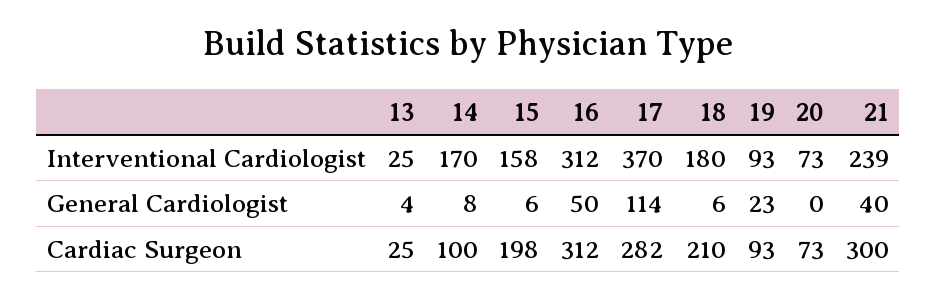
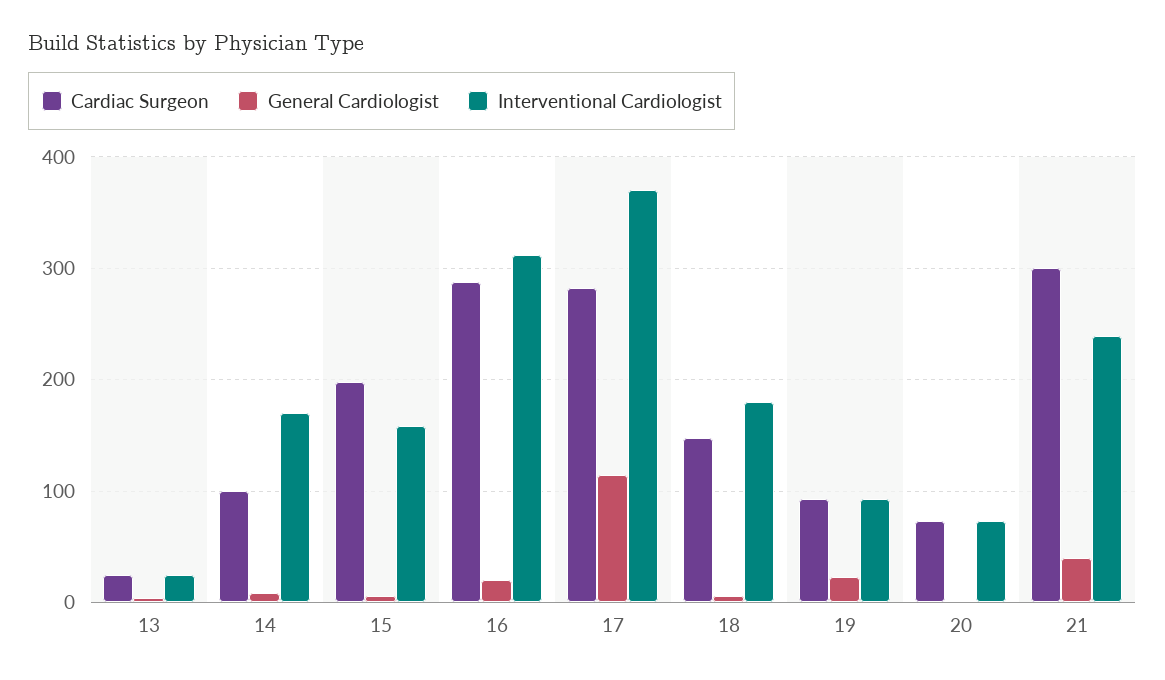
  {
    "Interventional Cardiologist": {
      "13": 25,
      "14": 170,
      "15": 158,
      "16": 312,
      "17": 370,
      "18": 180,
      "19": 93,
      "20": 73,
      "21": 239
    },
    "General Cardiologist": {
      "13": 4,
      "14": 8,
      "15": 6,
-     "16": 50,
+     "16": 20,
      "17": 114,
      "18": 6,
      "19": 23,
      "20": 0,
      "21": 40
    },
    "Cardiac Surgeon": {
      "13": 25,
      "14": 100,
      "15": 198,
-     "16": 312,
+     "16": 290,
      "17": 282,
-     "18": 210,
+     "18": 150,
      "19": 93,
      "20": 73,
      "21": 300
    }
  }

